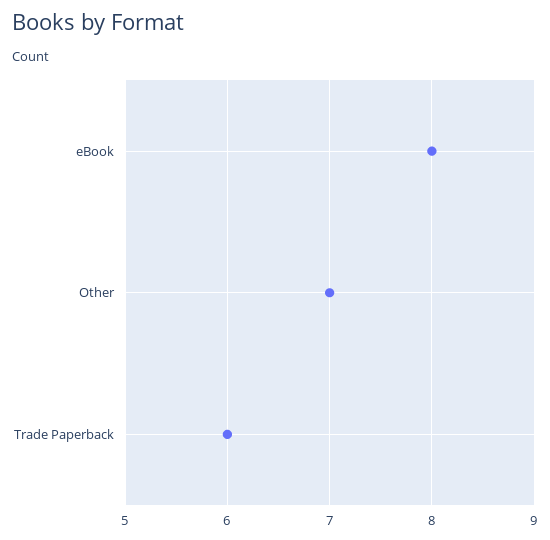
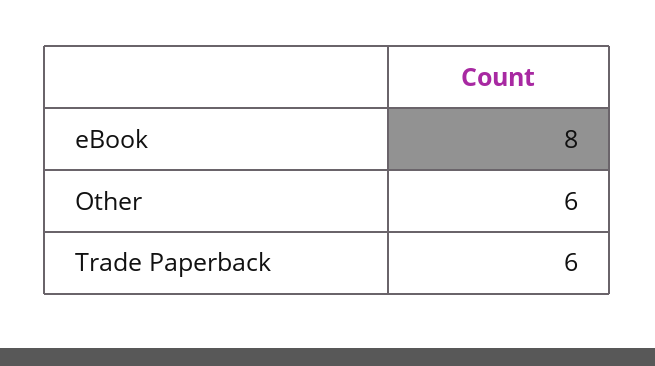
  {
    "eBook": 8,
-   "Other": 7,
+   "Other": 6,
    "Trade Paperback": 6
  }

